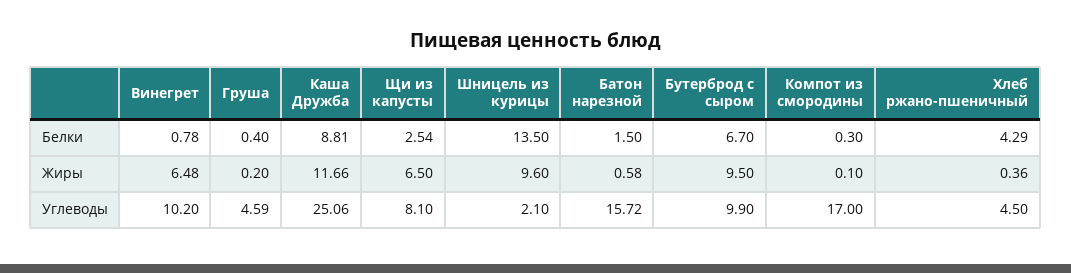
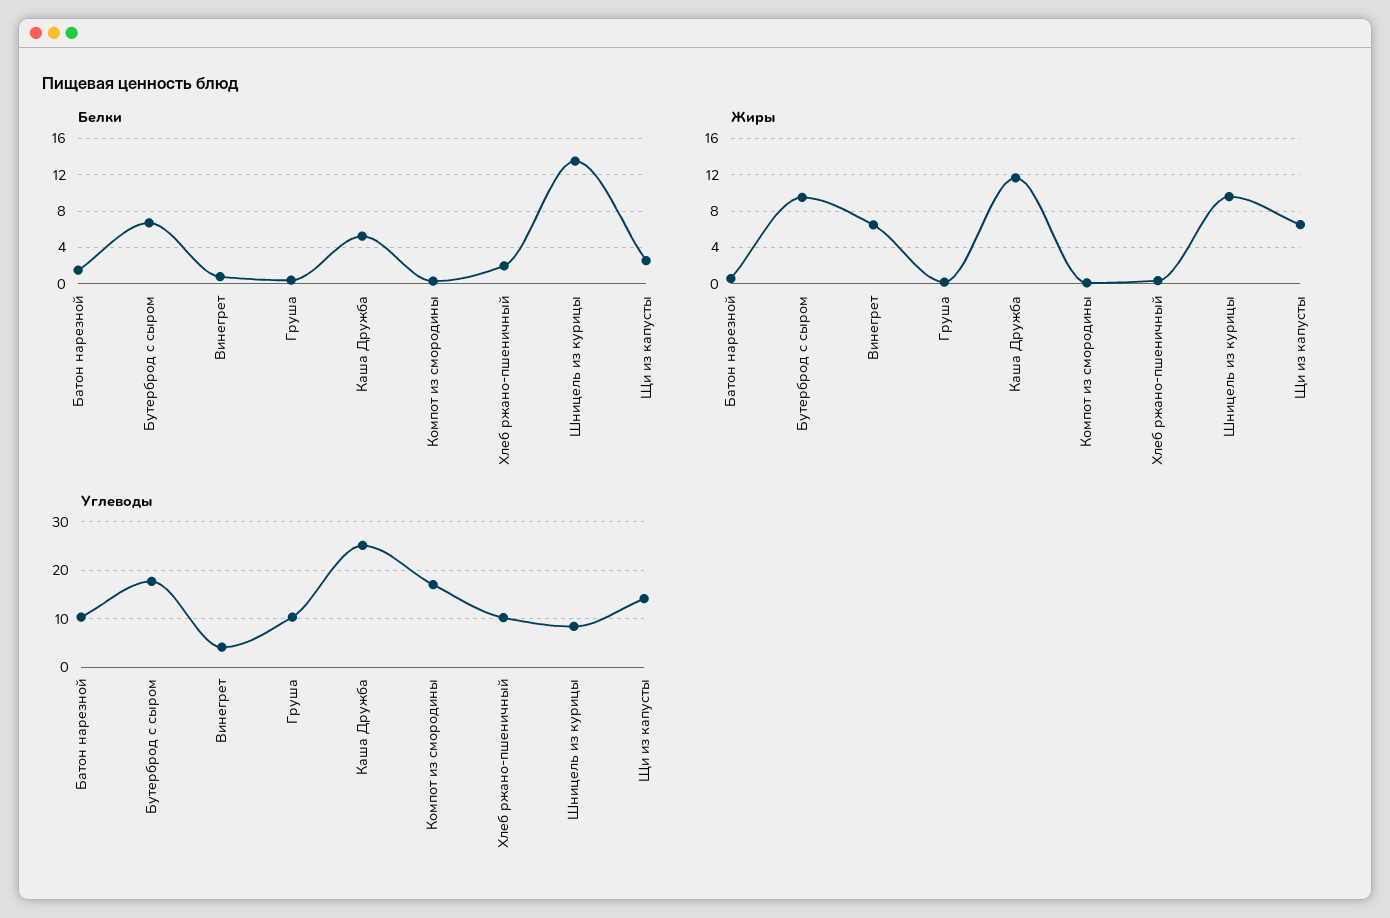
  {
    "Белки": {
      "Винегрет": 0.78,
      "Груша": 0.4,
-     "Каша Дружба": 8.81,
+     "Каша Дружба": 5,
      "Щи из капусты": 2.54,
      "Шницель из курицы": 13.5,
      "Батон нарезной": 1.5,
      "Бутерброд с сыром": 6.7,
      "Компот из смородины": 0.3,
-     "Хлеб ржано-пшеничный": 4.29
+     "Хлеб ржано-пшеничный": 2
    },
    "Жиры": {
      "Винегрет": 6.48,
      "Груша": 0.2,
      "Каша Дружба": 11.66,
      "Щи из капусты": 6.5,
      "Шницель из курицы": 9.6,
      "Батон нарезной": 0.58,
      "Бутерброд с сыром": 9.5,
      "Компот из смородины": 0.1,
      "Хлеб ржано-пшеничный": 0.36
    },
    "Углеводы": {
-     "Винегрет": 10.2,
+     "Винегрет": 4,
-     "Груша": 4.59,
+     "Груша": 10,
      "Каша Дружба": 25.06,
-     "Щи из капусты": 8.1,
+     "Щи из капусты": 14,
-     "Шницель из курицы": 2.1,
+     "Шницель из курицы": 8,
-     "Батон нарезной": 15.72,
+     "Батон нарезной": 10,
-     "Бутерброд с сыром": 9.9,
+     "Бутерброд с сыром": 18,
      "Компот из смородины": 17,
-     "Хлеб ржано-пшеничный": 4.5
+     "Хлеб ржано-пшеничный": 10
    }
  }

